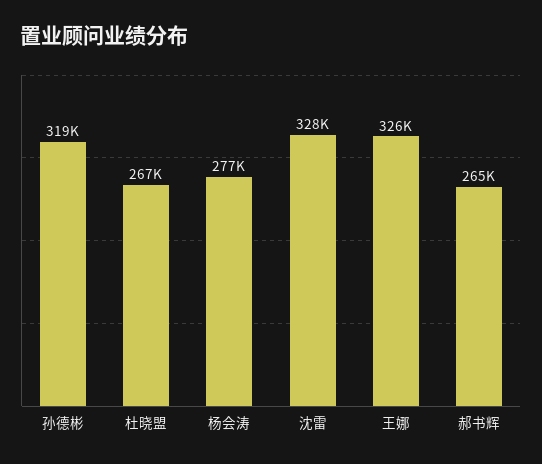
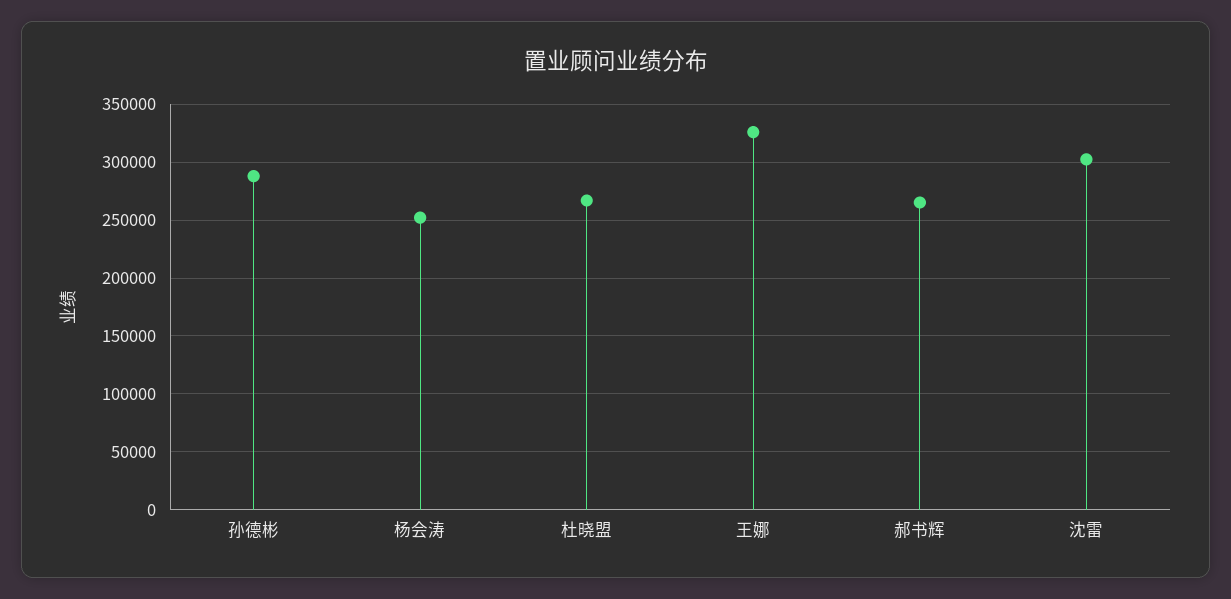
  {
-   "孙德彬": 319000,
+   "孙德彬": 290000,
    "杜晓盟": 267000,
-   "杨会涛": 277000,
+   "杨会涛": 250000,
-   "沈雷": 328000,
+   "沈雷": 300000,
    "王娜": 326000,
    "郝书辉": 265000
  }

